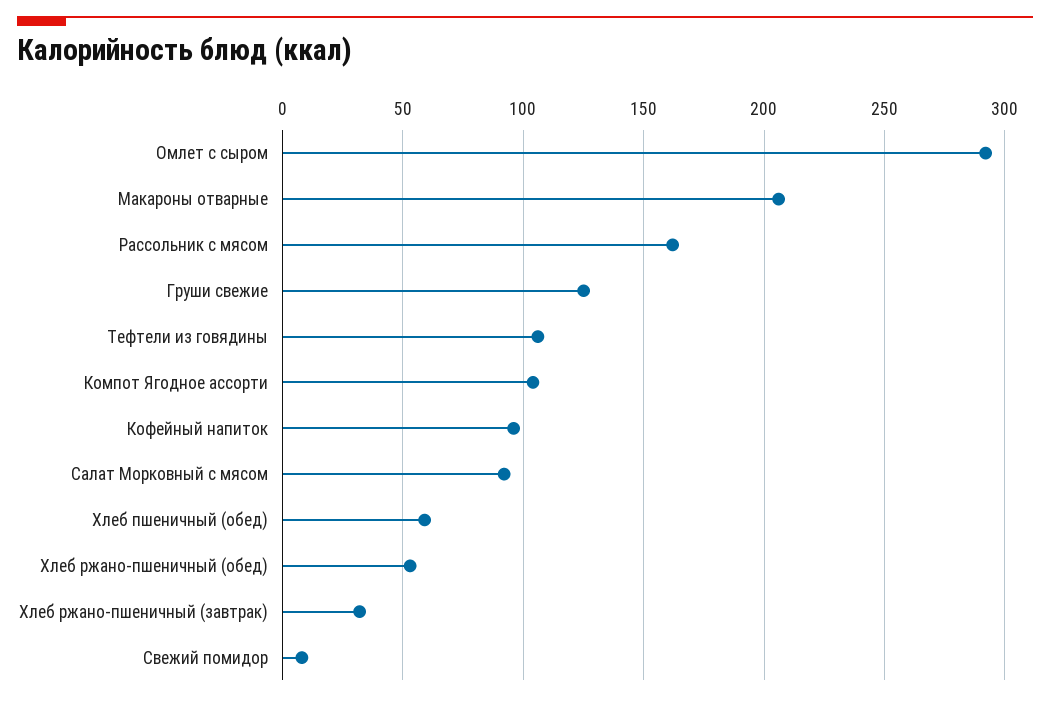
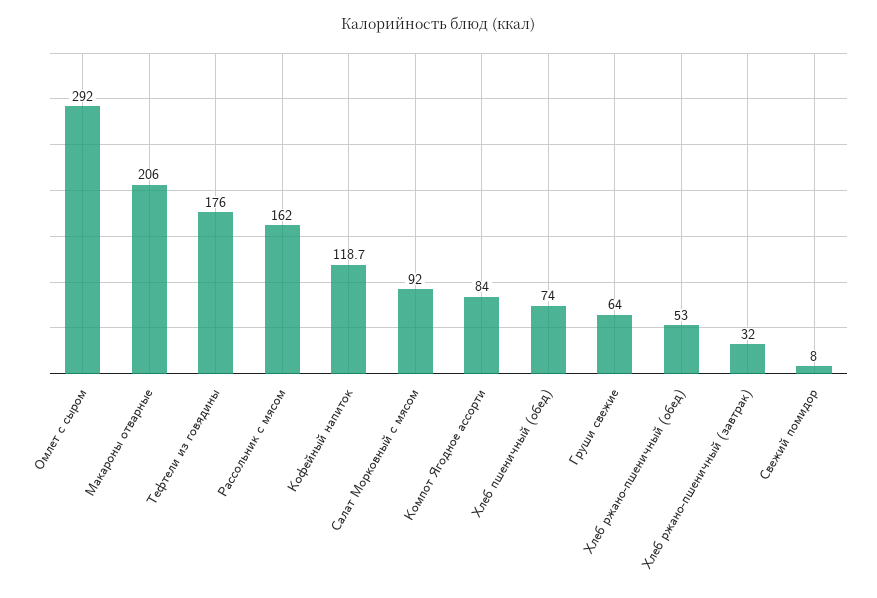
  {
    "Омлет с сыром": 292,
    "Макароны отварные": 206,
    "Рассольник с мясом": 162,
-   "Груши свежие": 125,
+   "Груши свежие": 64,
-   "Тефтели из говядины": 105,
+   "Тефтели из говядины": 176,
-   "Компот Ягодное ассорти": 105,
+   "Компот Ягодное ассорти": 84,
-   "Кофейный напиток": 95,
+   "Кофейный напиток": 118.7,
    "Салат Морковный с мясом": 92,
-   "Хлеб пшеничный (обед)": 60,
+   "Хлеб пшеничный (обед)": 74,
    "Хлеб ржано-пшеничный (обед)": 53,
    "Хлеб ржано-пшеничный (завтрак)": 32,
    "Свежий помидор": 8
  }

